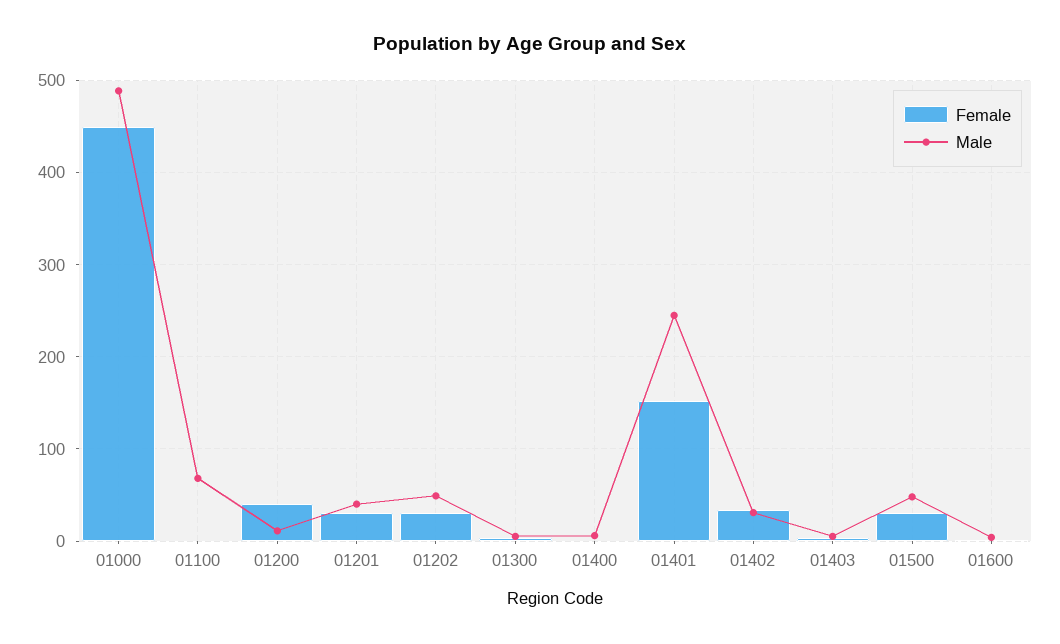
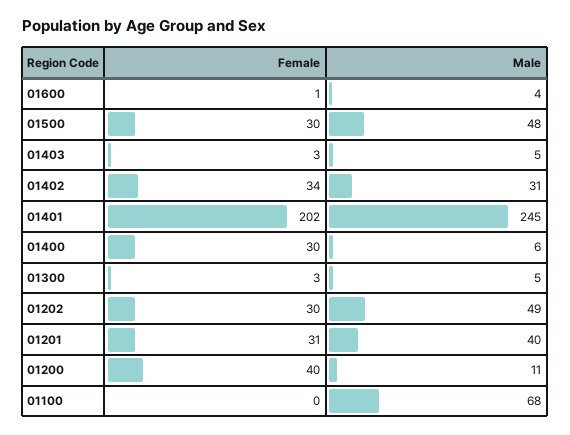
  {
    "Female": {
-     "01000": 450,
      "01100": 0,
      "01200": 40,
      "01201": 31,
      "01202": 30,
      "01300": 3,
-     "01400": 0,
+     "01400": 30,
-     "01401": 150,
+     "01401": 202,
      "01402": 34,
      "01403": 3,
      "01500": 30,
      "01600": 1
    },
    "Male": {
-     "01000": 490,
      "01100": 68,
      "01200": 11,
      "01201": 40,
      "01202": 49,
      "01300": 5,
      "01400": 6,
      "01401": 245,
      "01402": 31,
      "01403": 5,
      "01500": 48,
      "01600": 4
    }
  }

